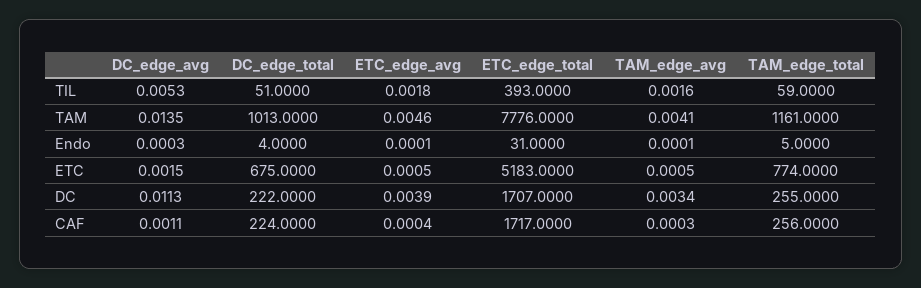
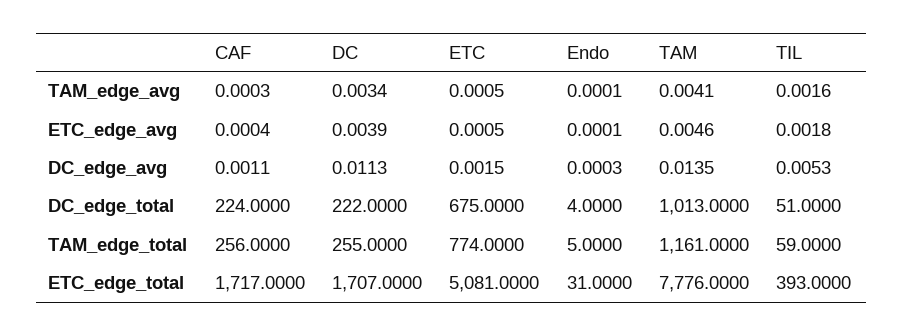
  {
    "DC_edge_avg": {
      "TIL": 0.0053,
      "TAM": 0.0135,
      "Endo": 0.0003,
      "ETC": 0.0015,
      "DC": 0.0113,
      "CAF": 0.0011
    },
    "DC_edge_total": {
      "TIL": 51,
      "TAM": 1013,
      "Endo": 4,
      "ETC": 675,
      "DC": 222,
      "CAF": 224
    },
    "ETC_edge_avg": {
      "TIL": 0.0018,
      "TAM": 0.0046,
      "Endo": 0.0001,
      "ETC": 0.0005,
      "DC": 0.0039,
      "CAF": 0.0004
    },
    "ETC_edge_total": {
      "TIL": 393,
      "TAM": 7776,
      "Endo": 31,
-     "ETC": 5183,
+     "ETC": 5081,
      "DC": 1707,
      "CAF": 1717
    },
    "TAM_edge_avg": {
      "TIL": 0.0016,
      "TAM": 0.0041,
      "Endo": 0.0001,
      "ETC": 0.0005,
      "DC": 0.0034,
      "CAF": 0.0003
    },
    "TAM_edge_total": {
      "TIL": 59,
      "TAM": 1161,
      "Endo": 5,
      "ETC": 774,
      "DC": 255,
      "CAF": 256
    }
  }

